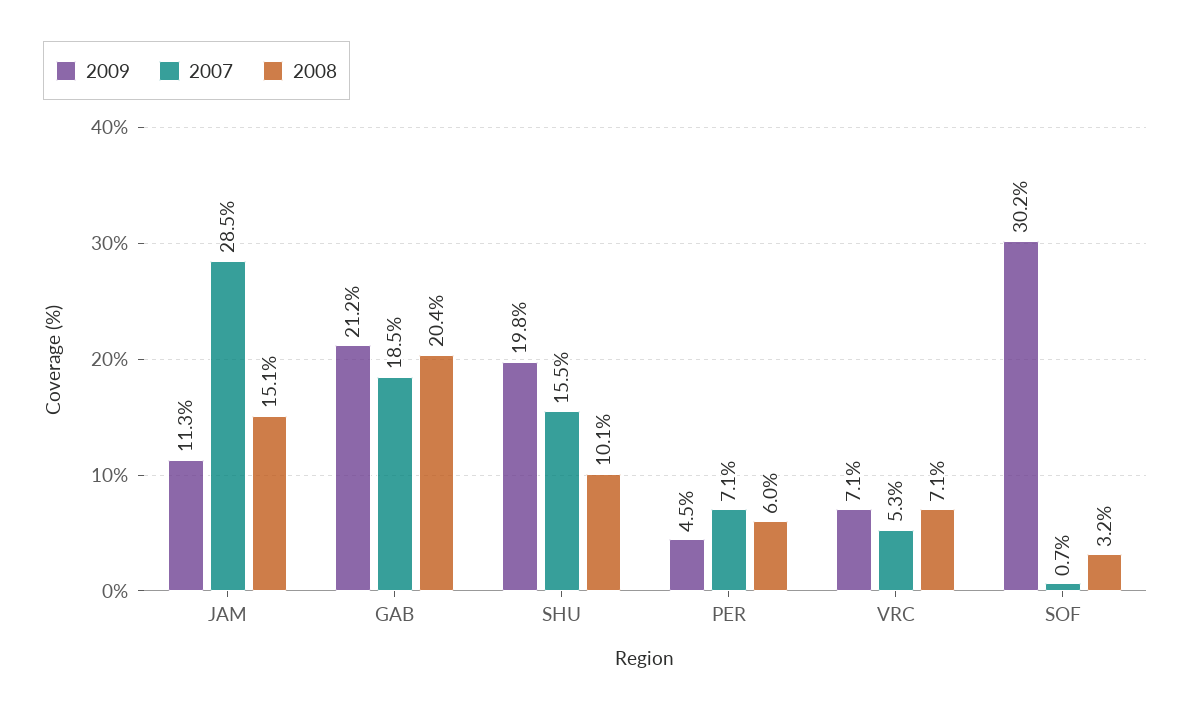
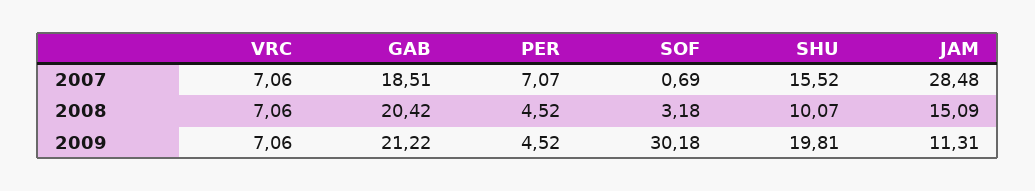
  {
    "2009": {
      "JAM": 11.31,
      "GAB": 21.22,
      "SHU": 19.81,
      "PER": 4.52,
      "VRC": 7.06,
      "SOF": 30.18
    },
    "2007": {
      "JAM": 28.48,
      "GAB": 18.51,
      "SHU": 15.52,
      "PER": 7.07,
-     "VRC": 5.3,
+     "VRC": 7.06,
      "SOF": 0.69
    },
    "2008": {
      "JAM": 15.09,
      "GAB": 20.42,
      "SHU": 10.07,
-     "PER": 6,
+     "PER": 4.52,
      "VRC": 7.06,
      "SOF": 3.18
    }
  }

